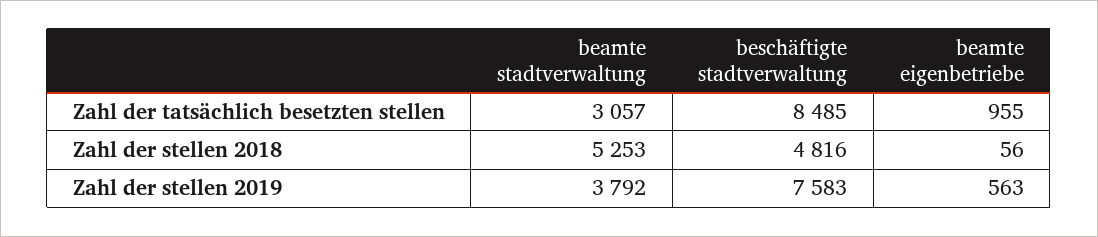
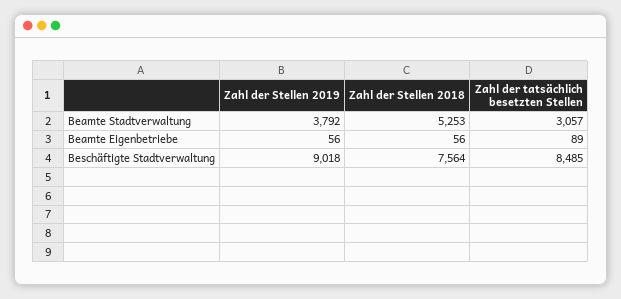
  {
    "beamte stadtverwaltung": {
      "Zahl der tatsächlich besetzten stellen": 3057,
      "Zahl der stellen 2018": 5253,
      "Zahl der stellen 2019": 3792
    },
    "beschäftigte stadtverwaltung": {
      "Zahl der tatsächlich besetzten stellen": 8485,
-     "Zahl der stellen 2018": 4816,
+     "Zahl der stellen 2018": 7564,
-     "Zahl der stellen 2019": 7583
+     "Zahl der stellen 2019": 9018
    },
    "beamte eigenbetriebe": {
-     "Zahl der tatsächlich besetzten stellen": 955,
+     "Zahl der tatsächlich besetzten stellen": 89,
      "Zahl der stellen 2018": 56,
-     "Zahl der stellen 2019": 563
+     "Zahl der stellen 2019": 56
    }
  }

